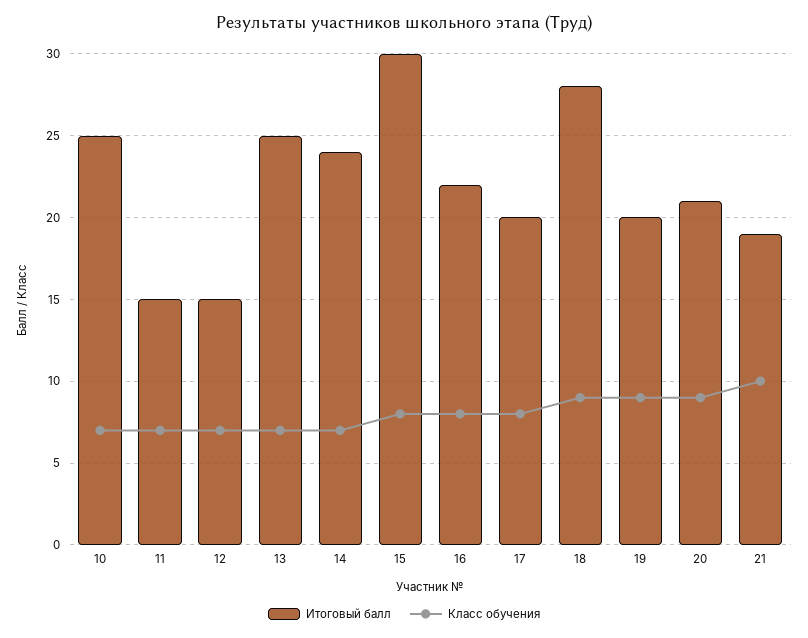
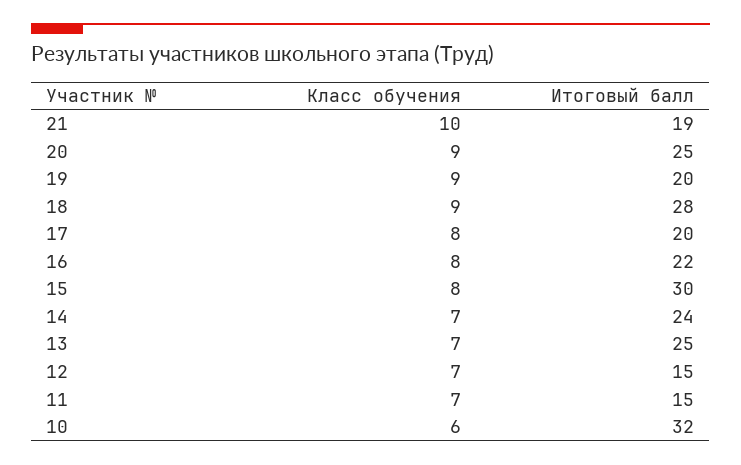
  {
    "Итоговый балл": {
-     "10": 25,
+     "10": 32,
      "11": 15,
      "12": 15,
      "13": 25,
      "14": 24,
      "15": 30,
      "16": 22,
      "17": 20,
      "18": 28,
      "19": 20,
-     "20": 21,
+     "20": 25,
      "21": 19
    },
    "Класс обучения": {
-     "10": 7,
+     "10": 6,
      "11": 7,
      "12": 7,
      "13": 7,
      "14": 7,
      "15": 8,
      "16": 8,
      "17": 8,
      "18": 9,
      "19": 9,
      "20": 9,
      "21": 10
    }
  }

